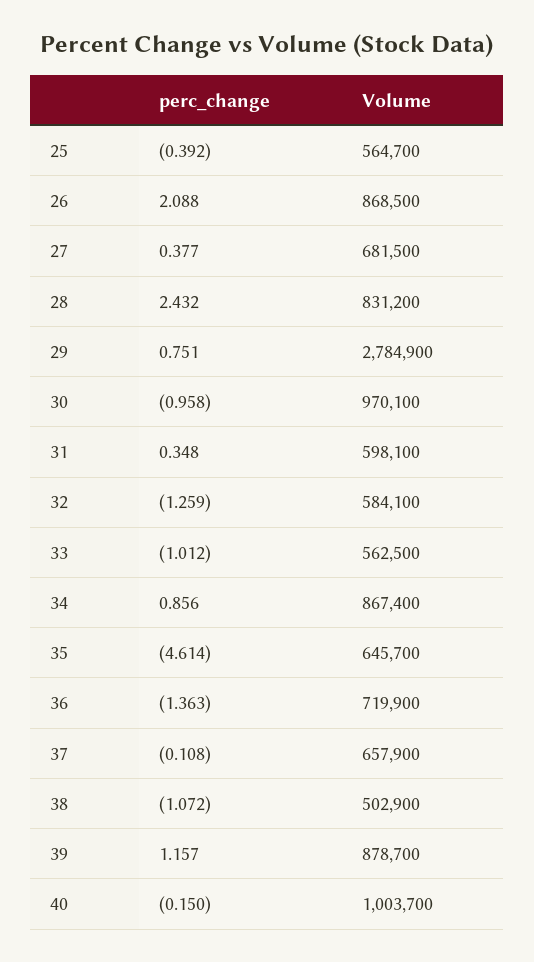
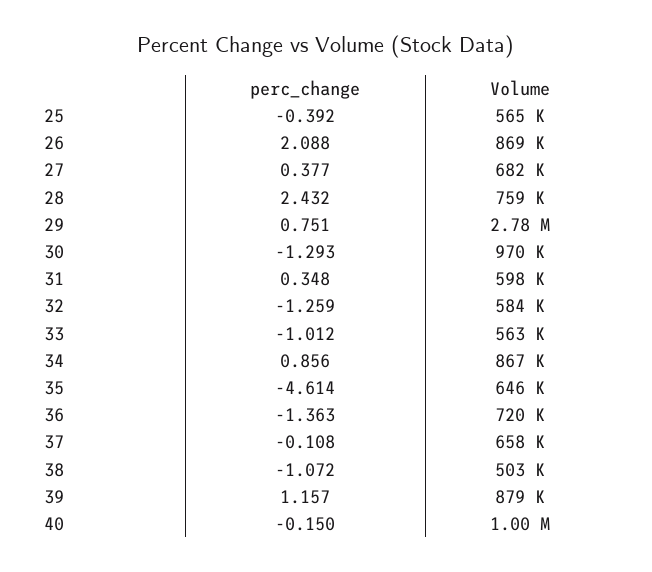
  {
    "perc_change": {
      "25": -0.392,
      "26": 2.088,
      "27": 0.377,
      "28": 2.432,
      "29": 0.751,
-     "30": -0.958,
+     "30": -1.293,
      "31": 0.348,
      "32": -1.259,
      "33": -1.012,
      "34": 0.856,
      "35": -4.614,
      "36": -1.363,
      "37": -0.108,
      "38": -1.072,
      "39": 1.157,
      "40": -0.15
    },
    "Volume": {
      "25": 564700,
      "26": 868500,
      "27": 681500,
-     "28": 831200,
+     "28": 759000,
      "29": 2784900,
      "30": 970100,
      "31": 598100,
      "32": 584100,
      "33": 562500,
      "34": 867400,
      "35": 645700,
      "36": 719900,
      "37": 657900,
      "38": 502900,
      "39": 878700,
      "40": 1003700
    }
  }

